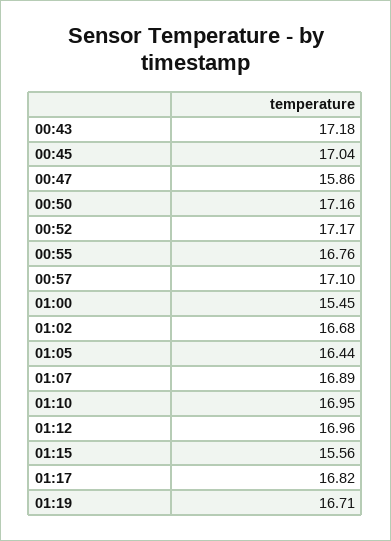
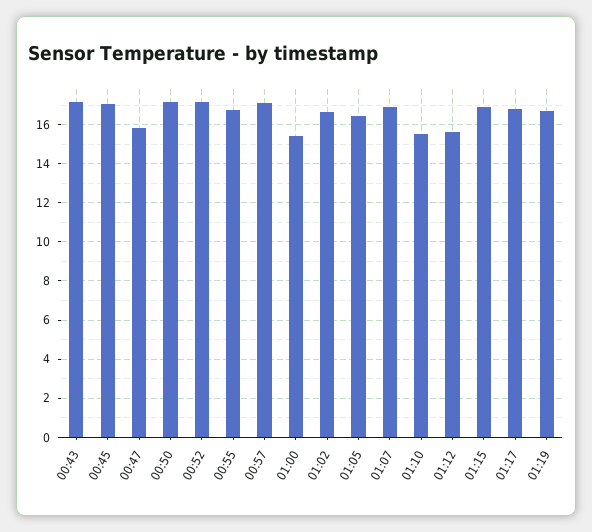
  {
    "00:43": 17.18,
    "00:45": 17.04,
    "00:47": 15.86,
    "00:50": 17.16,
    "00:52": 17.17,
    "00:55": 16.76,
    "00:57": 17.1,
    "01:00": 15.45,
    "01:02": 16.68,
    "01:05": 16.44,
    "01:07": 16.89,
-   "01:10": 16.95,
+   "01:10": 15.5,
-   "01:12": 16.96,
+   "01:12": 15.5,
-   "01:15": 15.56,
+   "01:15": 17,
    "01:17": 16.82,
    "01:19": 16.71
  }

